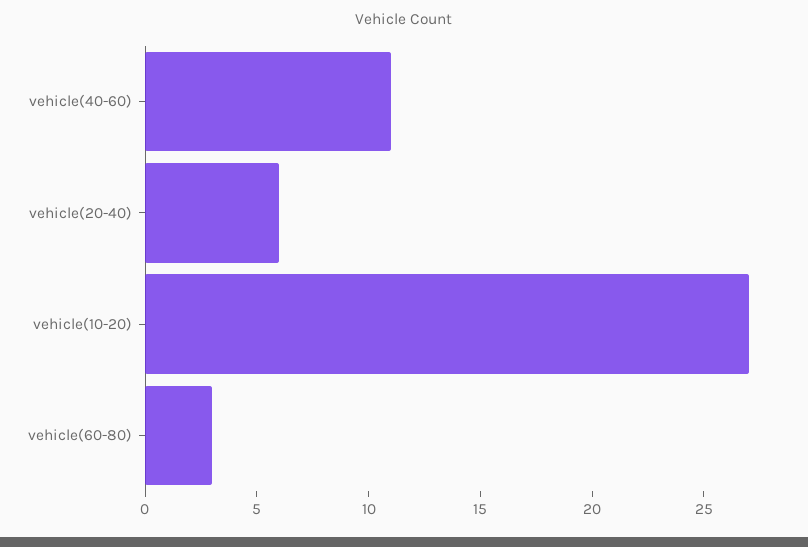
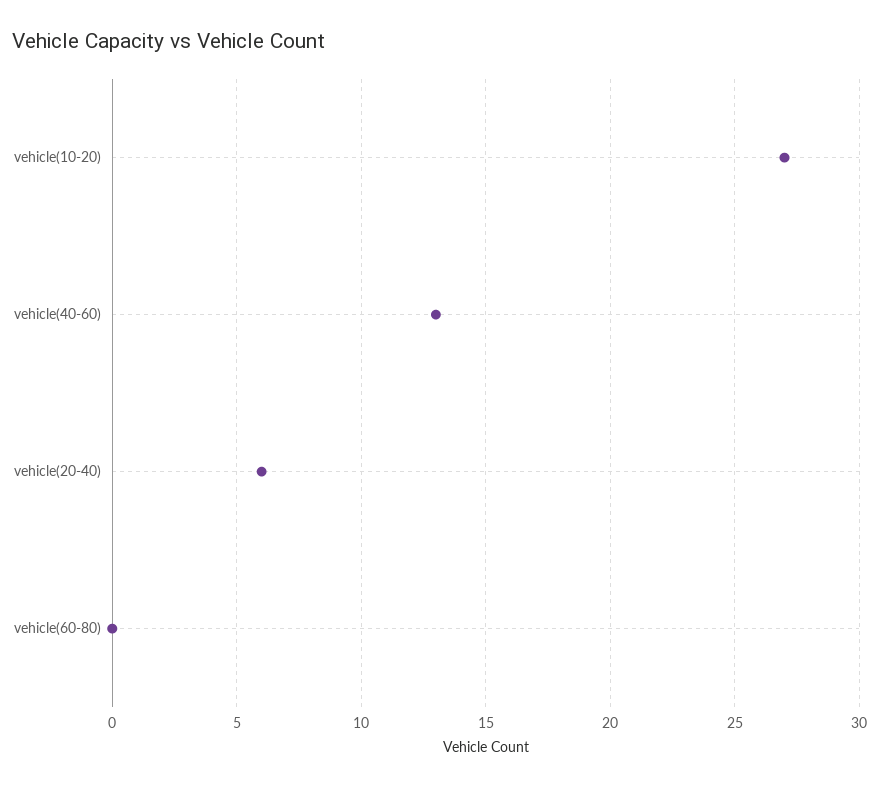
  {
-   "vehicle(40-60)": 11,
+   "vehicle(40-60)": 13,
    "vehicle(20-40)": 6,
    "vehicle(10-20)": 27,
-   "vehicle(60-80)": 3
+   "vehicle(60-80)": 0
  }

